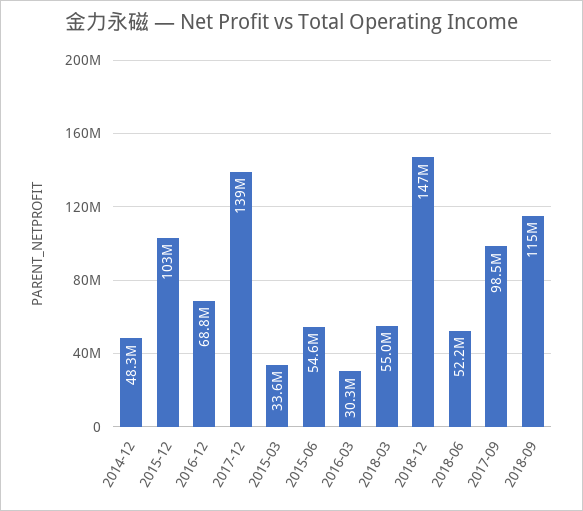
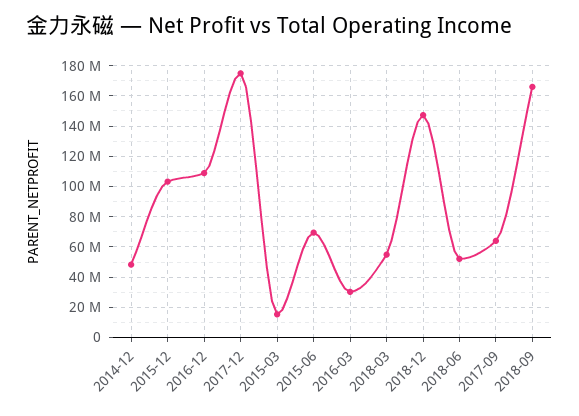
  {
    "2014-12": 48300000,
    "2015-12": 103000000,
-   "2016-12": 68800000,
+   "2016-12": 110000000,
-   "2017-12": 139000000,
+   "2017-12": 175000000,
-   "2015-03": 33600000,
+   "2015-03": 15000000,
-   "2015-06": 54600000,
+   "2015-06": 70000000,
    "2016-03": 30300000,
    "2018-03": 55000000,
    "2018-12": 147000000,
    "2018-06": 52200000,
-   "2017-09": 98500000,
+   "2017-09": 65000000,
-   "2018-09": 115000000
+   "2018-09": 165000000
  }

